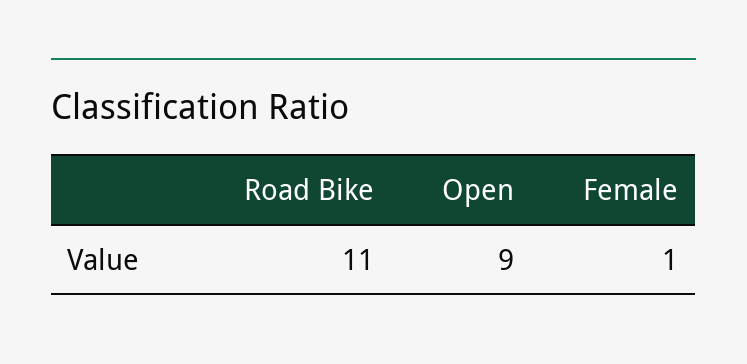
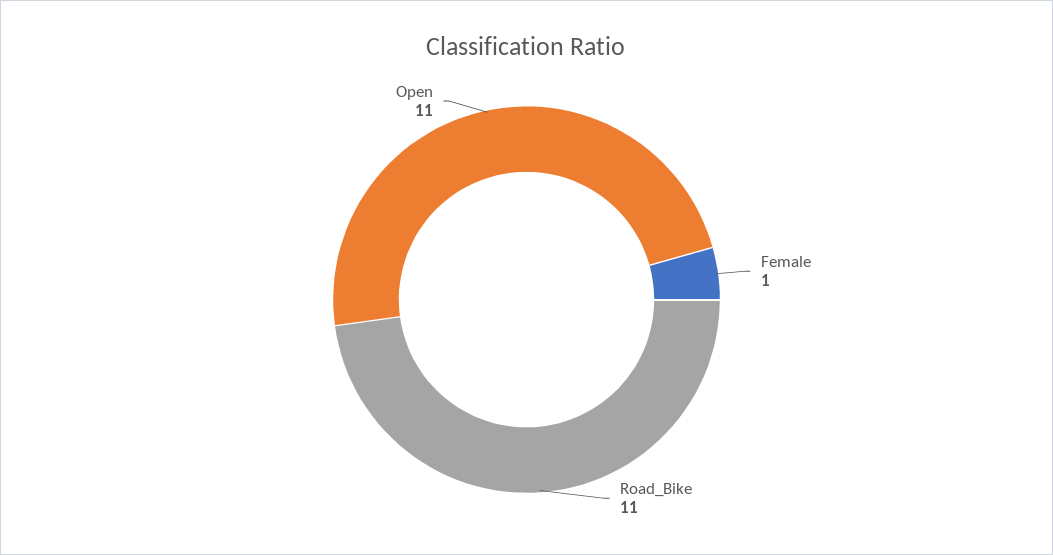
  {
    "Road Bike": 11,
-   "Open": 9,
+   "Open": 11,
    "Female": 1
  }

